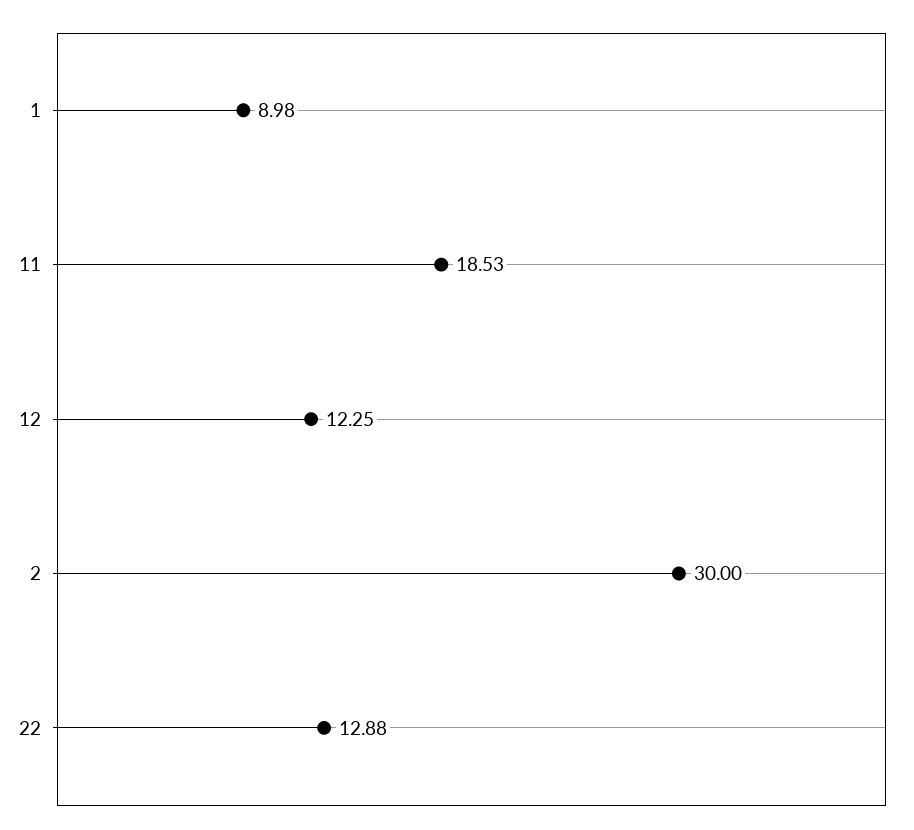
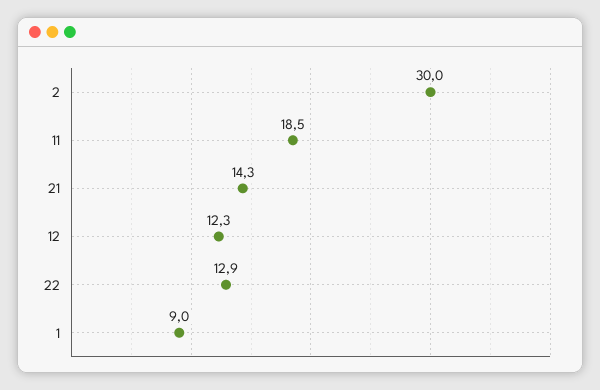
  {
    "1": 8.98,
    "11": 18.53,
    "12": 12.25,
    "2": 30,
-   "22": 12.88
+   "22": 12.88,
+   "21": 14.3
  }

